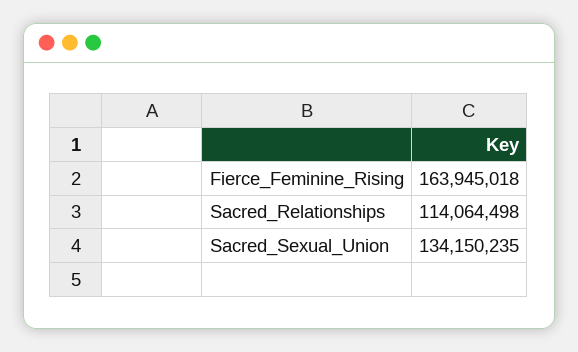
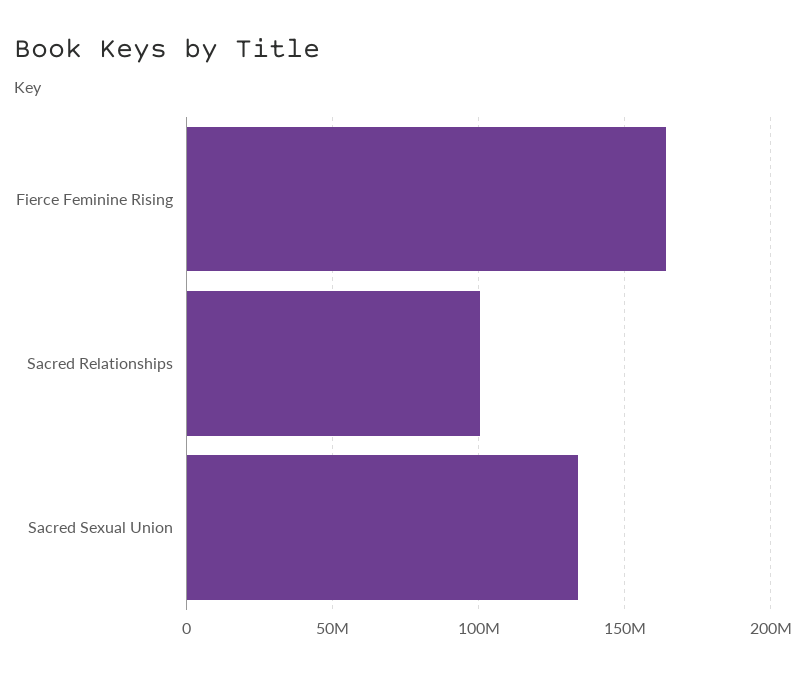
  {
    "Fierce_Feminine_Rising": 163945018,
-   "Sacred_Relationships": 114064498,
+   "Sacred_Relationships": 100000000,
    "Sacred_Sexual_Union": 134150235
  }

